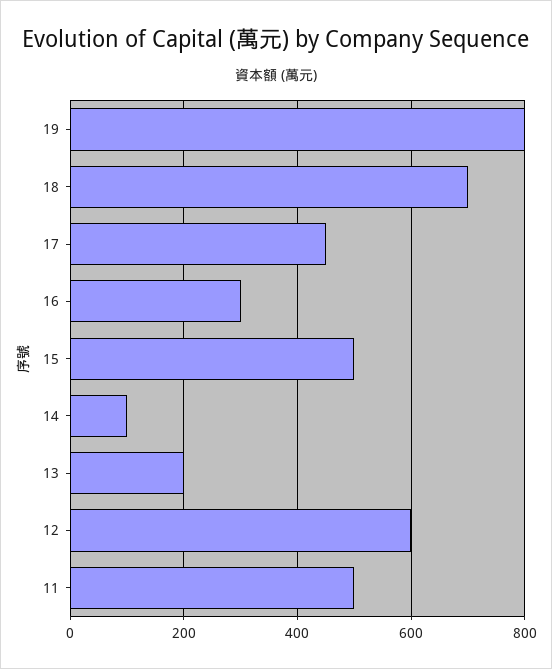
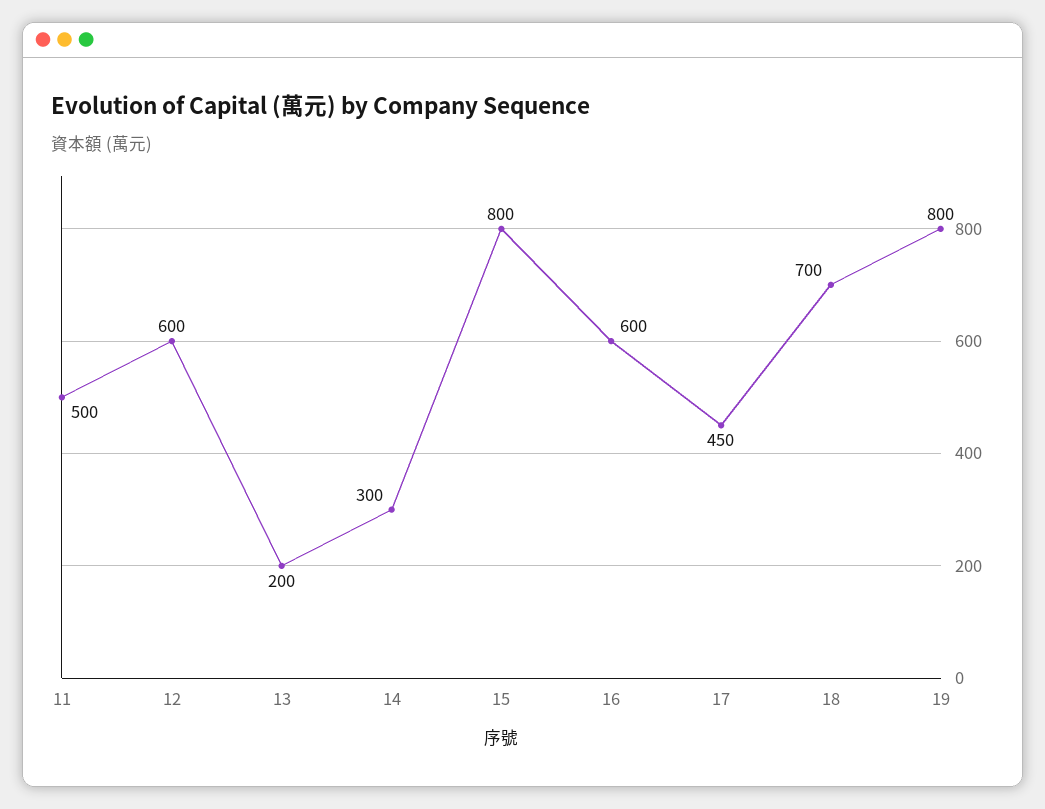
  {
    "19": 800,
    "18": 700,
    "17": 450,
-   "16": 300,
+   "16": 600,
-   "15": 500,
+   "15": 800,
-   "14": 100,
+   "14": 300,
    "13": 200,
    "12": 600,
    "11": 500
  }

